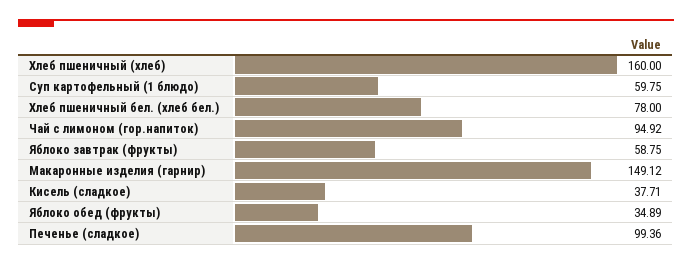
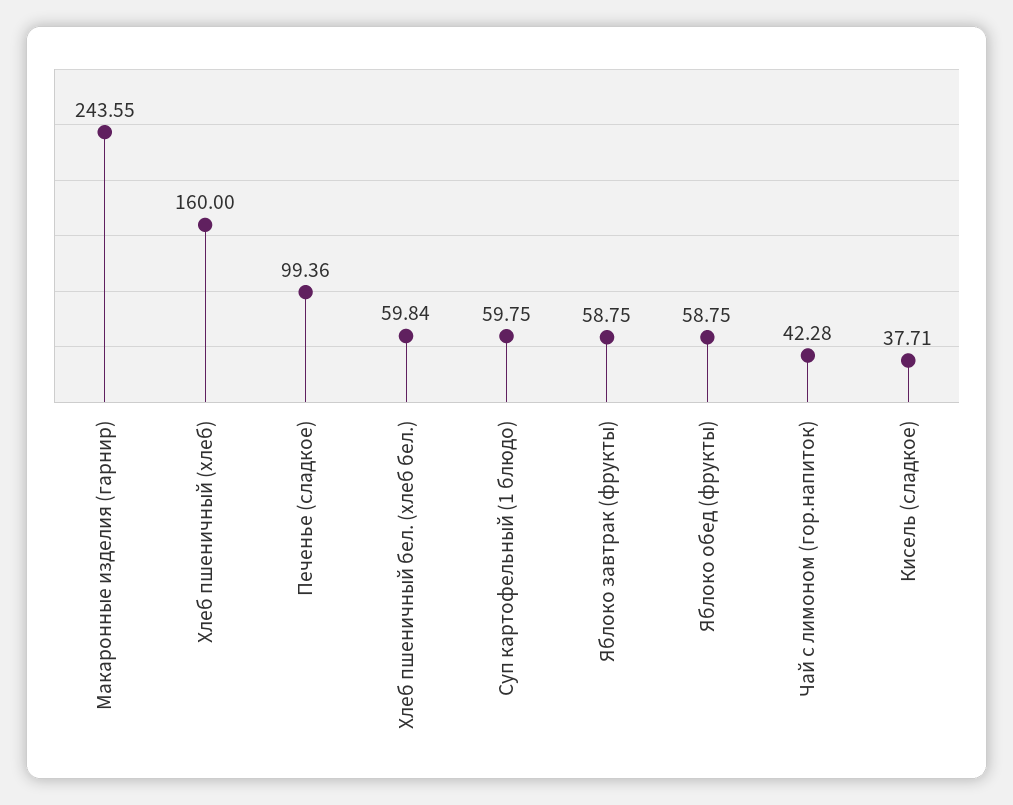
  {
    "Хлеб пшеничный (хлеб)": 160,
    "Суп картофельный (1 блюдо)": 59.75,
-   "Хлеб пшеничный бел. (хлеб бел.)": 78,
+   "Хлеб пшеничный бел. (хлеб бел.)": 59.84,
-   "Чай с лимоном (гор.напиток)": 94.92,
+   "Чай с лимоном (гор.напиток)": 42.28,
    "Яблоко завтрак (фрукты)": 58.75,
-   "Макаронные изделия (гарнир)": 149.12,
+   "Макаронные изделия (гарнир)": 243.55,
    "Кисель (сладкое)": 37.71,
-   "Яблоко обед (фрукты)": 34.89,
+   "Яблоко обед (фрукты)": 58.75,
    "Печенье (сладкое)": 99.36
  }

